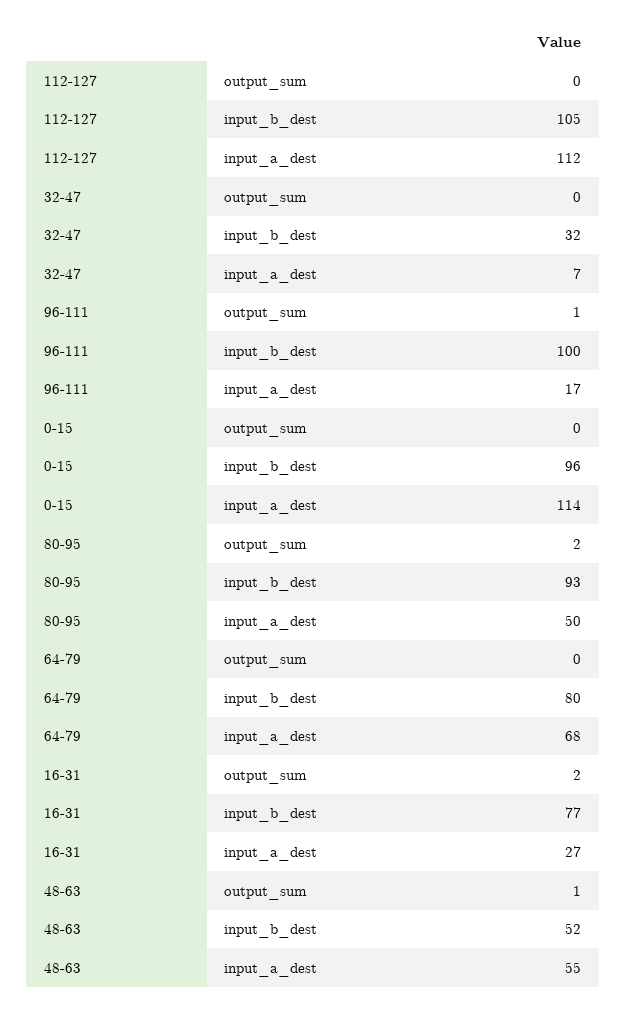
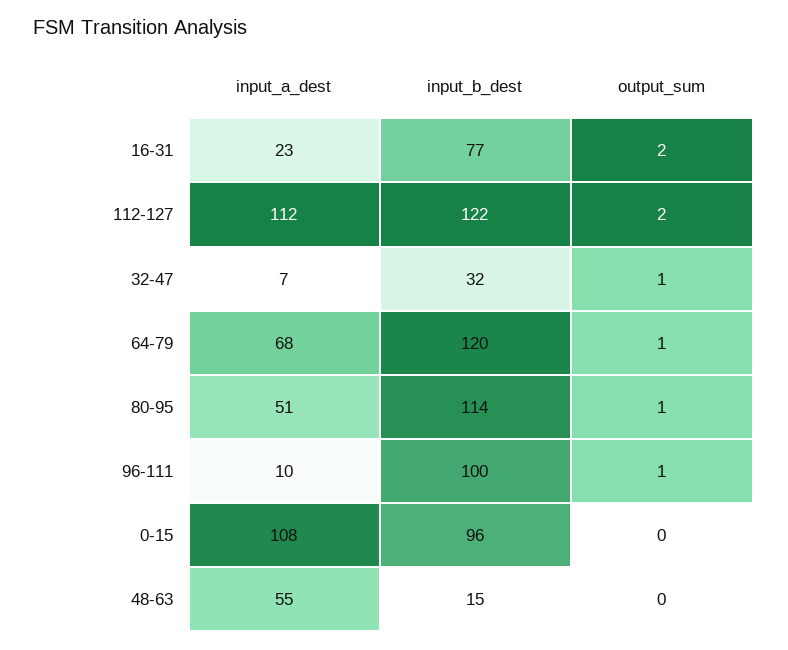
  {
    "112-127": {
-     "output_sum": 0,
+     "output_sum": 2,
-     "input_b_dest": 105,
+     "input_b_dest": 122,
      "input_a_dest": 112
    },
    "32-47": {
-     "output_sum": 0,
+     "output_sum": 1,
      "input_b_dest": 32,
      "input_a_dest": 7
    },
    "96-111": {
      "output_sum": 1,
      "input_b_dest": 100,
-     "input_a_dest": 17
+     "input_a_dest": 10
    },
    "0-15": {
      "output_sum": 0,
      "input_b_dest": 96,
-     "input_a_dest": 114
+     "input_a_dest": 108
    },
    "80-95": {
-     "output_sum": 2,
+     "output_sum": 1,
-     "input_b_dest": 93,
+     "input_b_dest": 114,
-     "input_a_dest": 50
+     "input_a_dest": 51
    },
    "64-79": {
-     "output_sum": 0,
+     "output_sum": 1,
-     "input_b_dest": 80,
+     "input_b_dest": 120,
      "input_a_dest": 68
    },
    "16-31": {
      "output_sum": 2,
      "input_b_dest": 77,
-     "input_a_dest": 27
+     "input_a_dest": 23
    },
    "48-63": {
-     "output_sum": 1,
+     "output_sum": 0,
-     "input_b_dest": 52,
+     "input_b_dest": 15,
      "input_a_dest": 55
    }
  }

